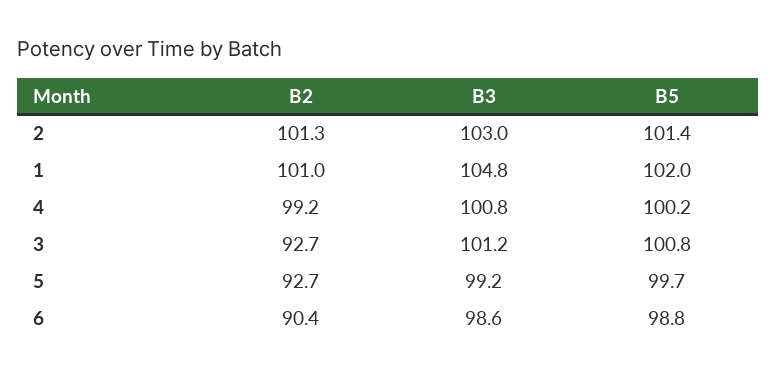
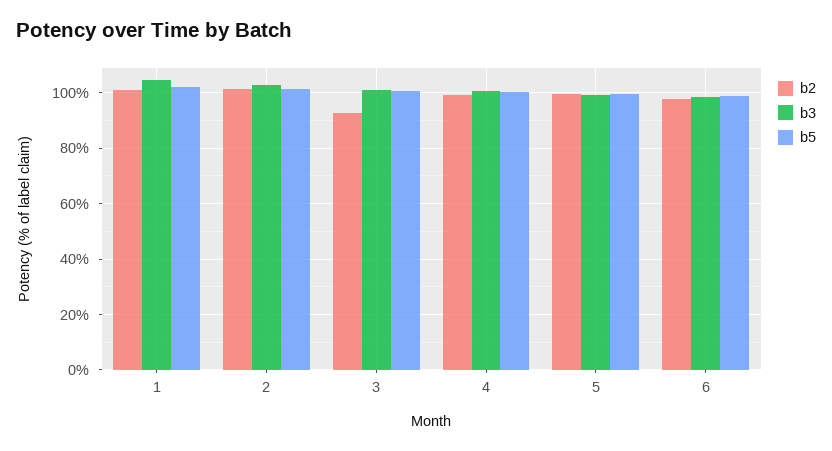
  {
    "B2": {
      "2": 101.3,
      "1": 101,
      "4": 99.2,
      "3": 92.7,
-     "5": 92.7,
+     "5": 100,
-     "6": 90.4
+     "6": 97.5
    },
    "B3": {
      "2": 103,
      "1": 104.8,
      "4": 100.8,
      "3": 101.2,
      "5": 99.2,
      "6": 98.6
    },
    "B5": {
      "2": 101.4,
      "1": 102,
      "4": 100.2,
      "3": 100.8,
      "5": 99.7,
      "6": 98.8
    }
  }

